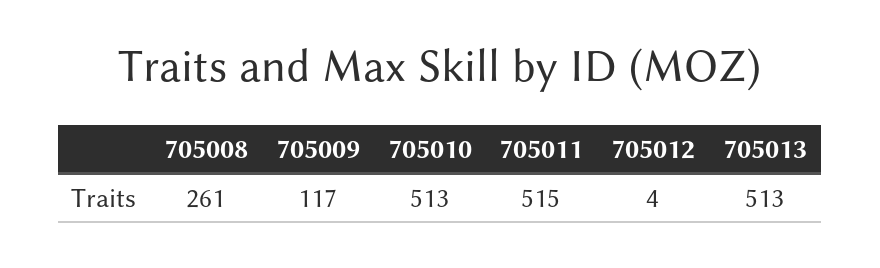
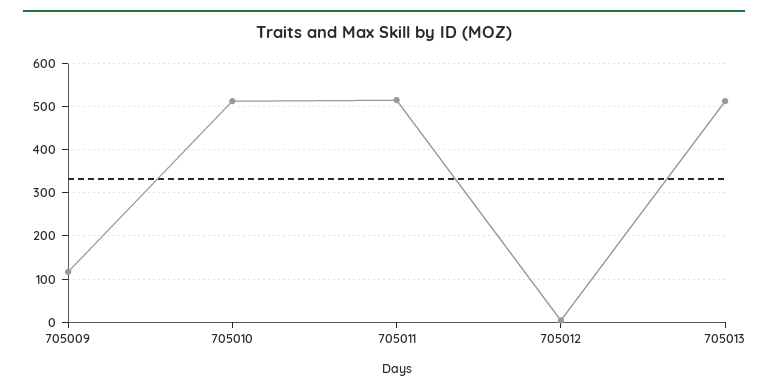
  {
-   "705008": 261,
    "705009": 117,
    "705010": 513,
    "705011": 515,
    "705012": 4,
    "705013": 513
  }

